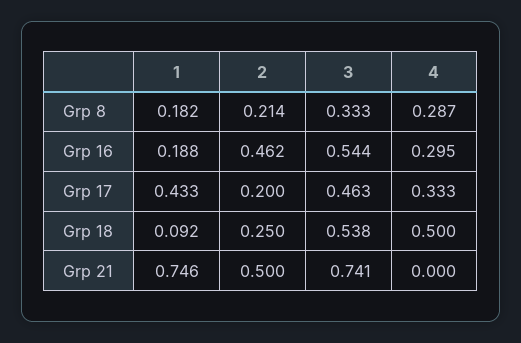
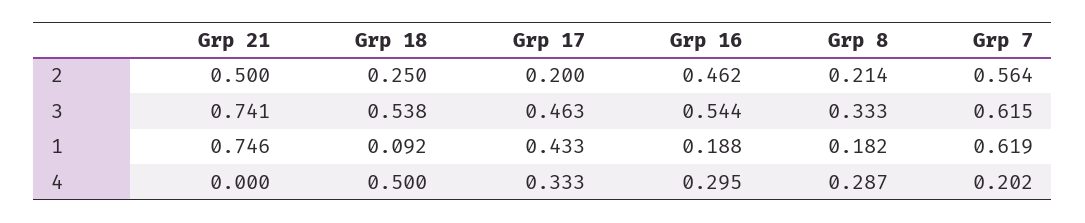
  {
    "1": {
      "Grp 8": 0.182,
      "Grp 16": 0.188,
      "Grp 17": 0.433,
      "Grp 18": 0.092,
-     "Grp 21": 0.746
+     "Grp 21": 0.746,
+     "Grp 7": 0.619
    },
    "2": {
      "Grp 8": 0.214,
      "Grp 16": 0.462,
      "Grp 17": 0.2,
      "Grp 18": 0.25,
-     "Grp 21": 0.5
+     "Grp 21": 0.5,
+     "Grp 7": 0.564
    },
    "3": {
      "Grp 8": 0.333,
      "Grp 16": 0.544,
      "Grp 17": 0.463,
      "Grp 18": 0.538,
-     "Grp 21": 0.741
+     "Grp 21": 0.741,
+     "Grp 7": 0.615
    },
    "4": {
      "Grp 8": 0.287,
      "Grp 16": 0.295,
      "Grp 17": 0.333,
      "Grp 18": 0.5,
-     "Grp 21": 0
+     "Grp 21": 0,
+     "Grp 7": 0.202
    }
  }

